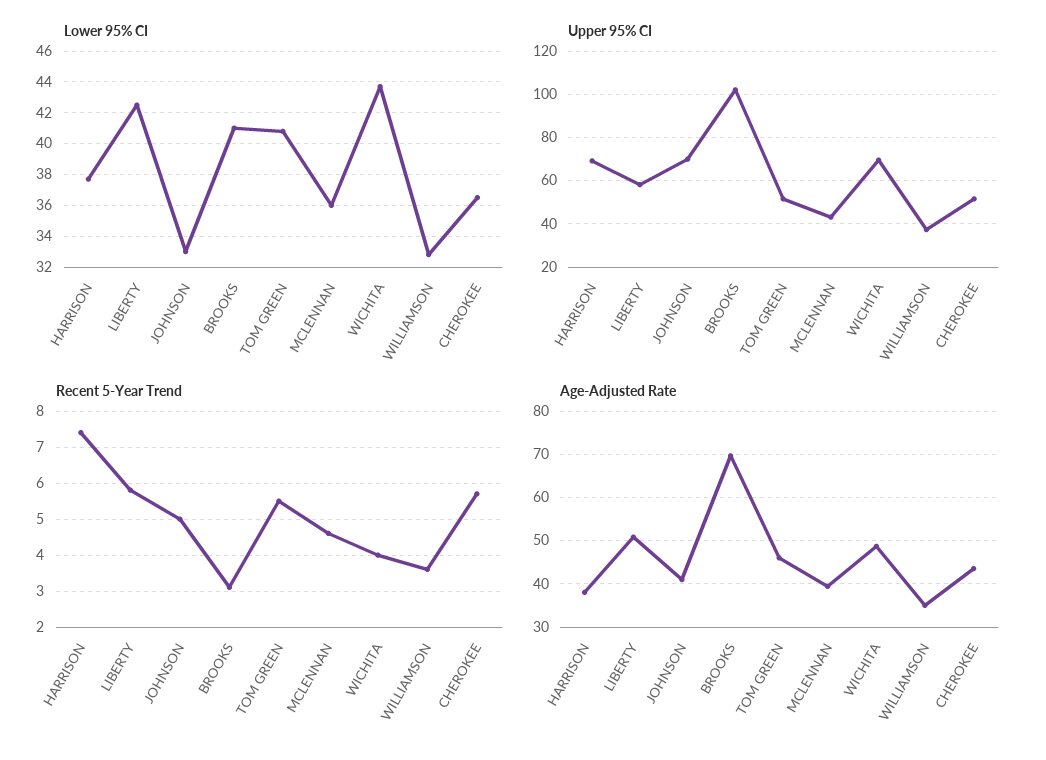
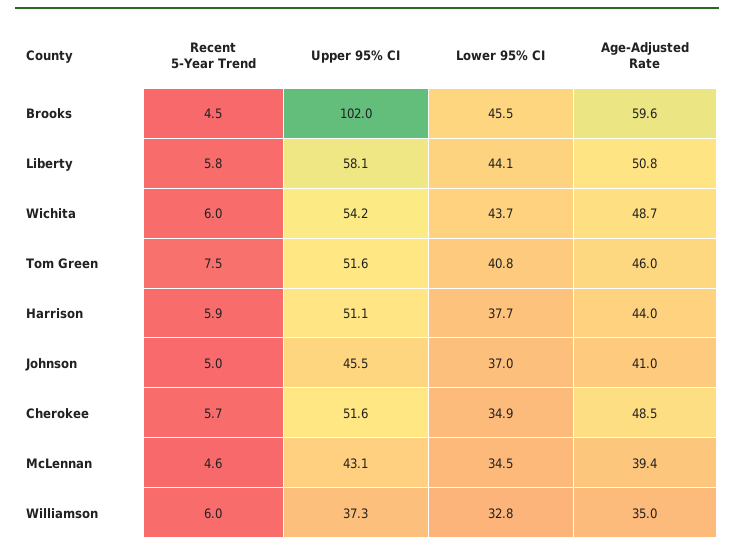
  {
    "Lower 95% CI": {
      "HARRISON": 37.7,
-     "LIBERTY": 42.5,
+     "LIBERTY": 44.1,
-     "JOHNSON": 33,
+     "JOHNSON": 37,
-     "BROOKS": 41,
+     "BROOKS": 45.5,
      "TOM GREEN": 40.8,
-     "MCLENNAN": 36,
+     "MCLENNAN": 34.5,
      "WICHITA": 43.7,
      "WILLIAMSON": 32.8,
-     "CHEROKEE": 36.5
+     "CHEROKEE": 34.9
    },
    "Upper 95% CI": {
-     "HARRISON": 70,
+     "HARRISON": 51.1,
      "LIBERTY": 58.1,
-     "JOHNSON": 70,
+     "JOHNSON": 45.5,
      "BROOKS": 102,
      "TOM GREEN": 51.6,
      "MCLENNAN": 43.1,
-     "WICHITA": 70,
+     "WICHITA": 54.2,
      "WILLIAMSON": 37.3,
      "CHEROKEE": 51.6
    },
    "Recent 5-Year Trend": {
-     "HARRISON": 7.5,
+     "HARRISON": 5.9,
      "LIBERTY": 5.8,
      "JOHNSON": 5,
-     "BROOKS": 3,
+     "BROOKS": 4.5,
-     "TOM GREEN": 5.5,
+     "TOM GREEN": 7.5,
      "MCLENNAN": 4.6,
-     "WICHITA": 4,
+     "WICHITA": 6,
-     "WILLIAMSON": 3.5,
+     "WILLIAMSON": 6,
      "CHEROKEE": 5.7
    },
    "Age-Adjusted Rate": {
-     "HARRISON": 38,
+     "HARRISON": 44,
      "LIBERTY": 50.8,
      "JOHNSON": 41,
-     "BROOKS": 70,
+     "BROOKS": 59.6,
      "TOM GREEN": 46,
      "MCLENNAN": 39.4,
      "WICHITA": 48.7,
      "WILLIAMSON": 35,
-     "CHEROKEE": 44
+     "CHEROKEE": 48.5
    }
  }

